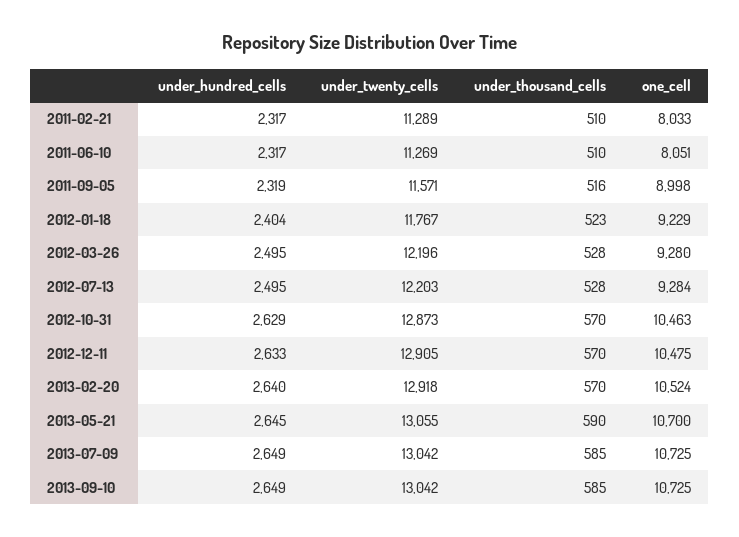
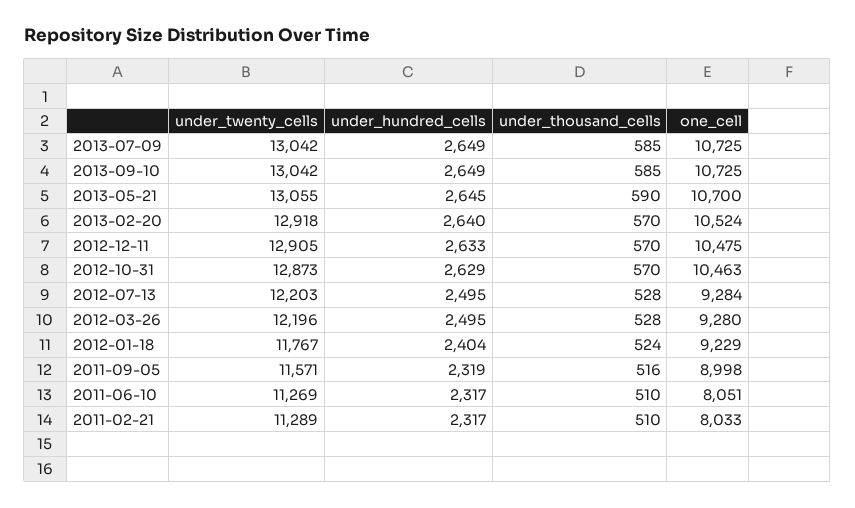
  {
    "under_hundred_cells": {
      "2011-02-21": 2317,
      "2011-06-10": 2317,
      "2011-09-05": 2319,
      "2012-01-18": 2404,
      "2012-03-26": 2495,
      "2012-07-13": 2495,
      "2012-10-31": 2629,
      "2012-12-11": 2633,
      "2013-02-20": 2640,
      "2013-05-21": 2645,
      "2013-07-09": 2649,
      "2013-09-10": 2649
    },
    "under_twenty_cells": {
      "2011-02-21": 11289,
      "2011-06-10": 11269,
      "2011-09-05": 11571,
      "2012-01-18": 11767,
      "2012-03-26": 12196,
      "2012-07-13": 12203,
      "2012-10-31": 12873,
      "2012-12-11": 12905,
      "2013-02-20": 12918,
      "2013-05-21": 13055,
      "2013-07-09": 13042,
      "2013-09-10": 13042
    },
    "under_thousand_cells": {
      "2011-02-21": 510,
      "2011-06-10": 510,
      "2011-09-05": 516,
-     "2012-01-18": 523,
+     "2012-01-18": 524,
      "2012-03-26": 528,
      "2012-07-13": 528,
      "2012-10-31": 570,
      "2012-12-11": 570,
      "2013-02-20": 570,
      "2013-05-21": 590,
      "2013-07-09": 585,
      "2013-09-10": 585
    },
    "one_cell": {
      "2011-02-21": 8033,
      "2011-06-10": 8051,
      "2011-09-05": 8998,
      "2012-01-18": 9229,
      "2012-03-26": 9280,
      "2012-07-13": 9284,
      "2012-10-31": 10463,
      "2012-12-11": 10475,
      "2013-02-20": 10524,
      "2013-05-21": 10700,
      "2013-07-09": 10725,
      "2013-09-10": 10725
    }
  }

